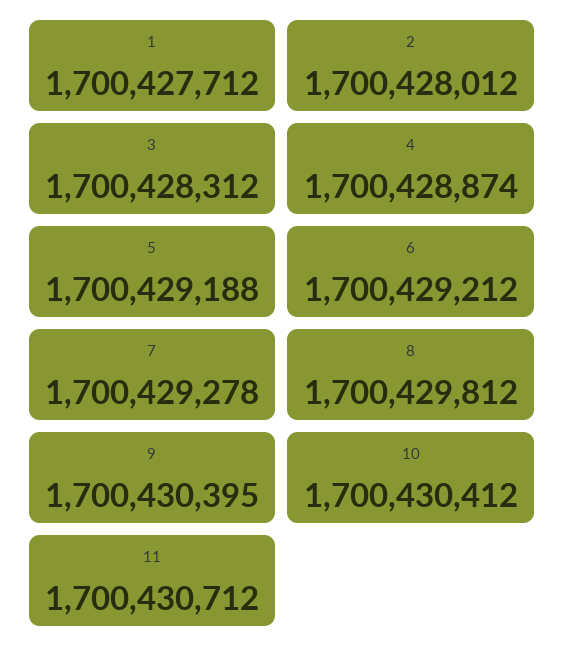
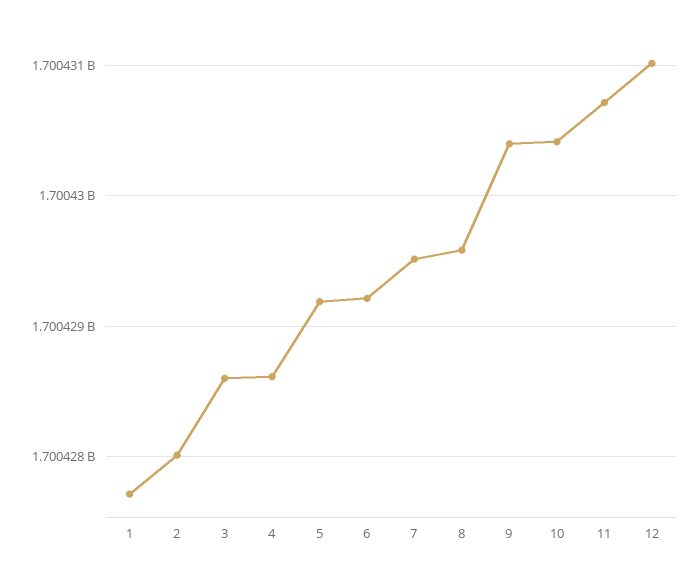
  {
    "1": 1700427712,
    "2": 1700428012,
-   "3": 1700428312,
+   "3": 1700428600,
-   "4": 1700428874,
+   "4": 1700428600,
    "5": 1700429188,
    "6": 1700429212,
-   "7": 1700429278,
+   "7": 1700429500,
-   "8": 1700429812,
+   "8": 1700429600,
    "9": 1700430395,
    "10": 1700430412,
-   "11": 1700430712
+   "11": 1700430712,
+   "12": 1700431000
  }

